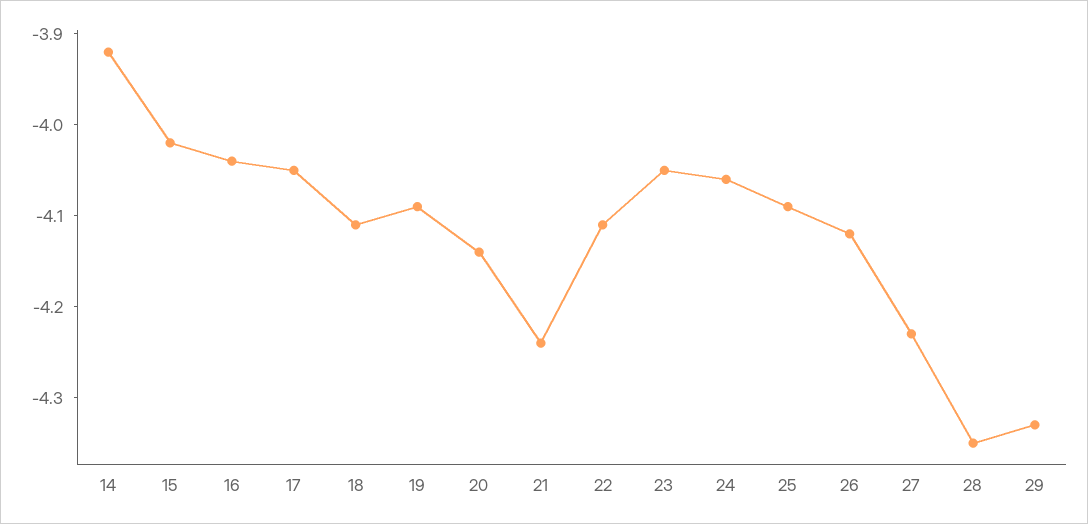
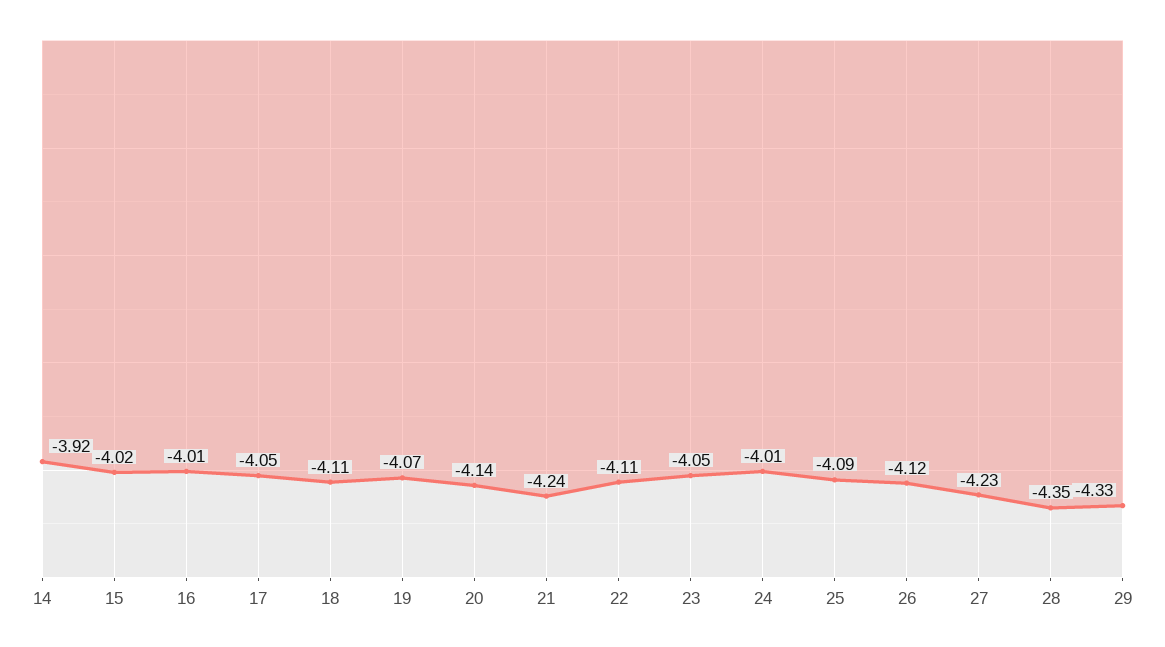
  {
    "14": -3.92,
    "15": -4.02,
-   "16": -4.04,
+   "16": -4.01,
    "17": -4.05,
    "18": -4.11,
-   "19": -4.09,
+   "19": -4.07,
    "20": -4.14,
    "21": -4.24,
    "22": -4.11,
    "23": -4.05,
-   "24": -4.06,
+   "24": -4.01,
    "25": -4.09,
    "26": -4.12,
    "27": -4.23,
    "28": -4.35,
    "29": -4.33
  }

